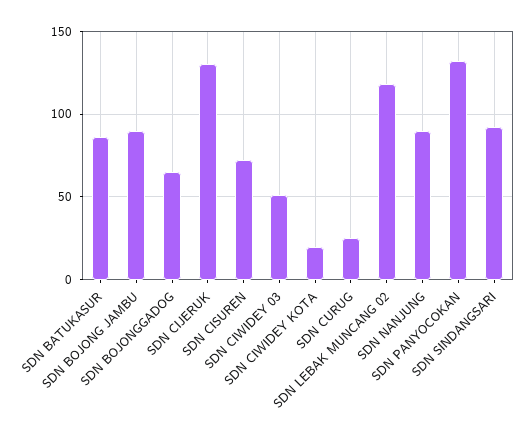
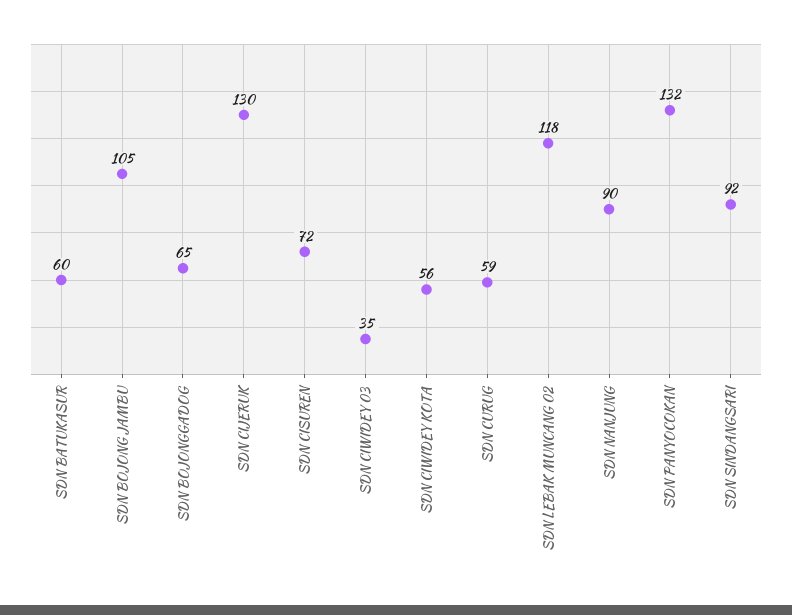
  {
-   "SDN BATUKASUR": 85,
+   "SDN BATUKASUR": 60,
-   "SDN BOJONG JAMBU": 90,
+   "SDN BOJONG JAMBU": 105,
    "SDN BOJONGGADOG": 65,
    "SDN CIJERUK": 130,
    "SDN CISUREN": 72,
-   "SDN CIWIDEY 03": 50,
+   "SDN CIWIDEY 03": 35,
-   "SDN CIWIDEY KOTA": 20,
+   "SDN CIWIDEY KOTA": 56,
-   "SDN CURUG": 25,
+   "SDN CURUG": 59,
    "SDN LEBAK MUNCANG 02": 118,
    "SDN NANJUNG": 90,
    "SDN PANYOCOKAN": 132,
    "SDN SINDANGSARI": 92
  }

